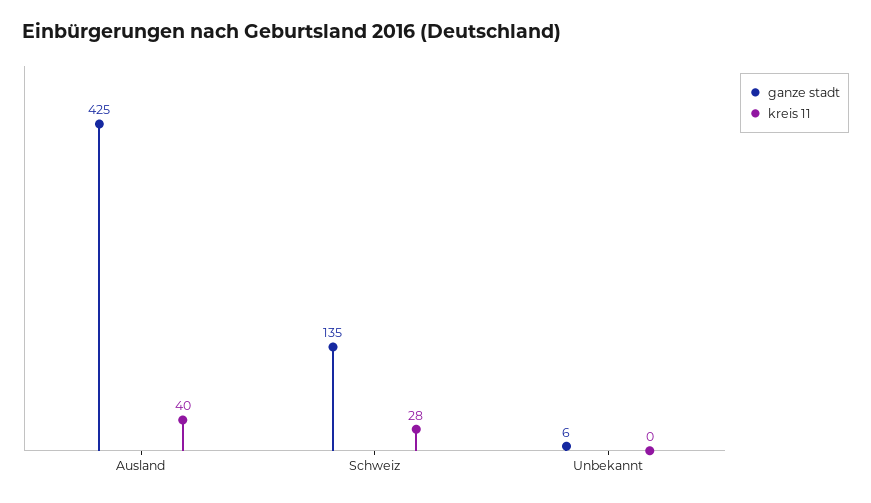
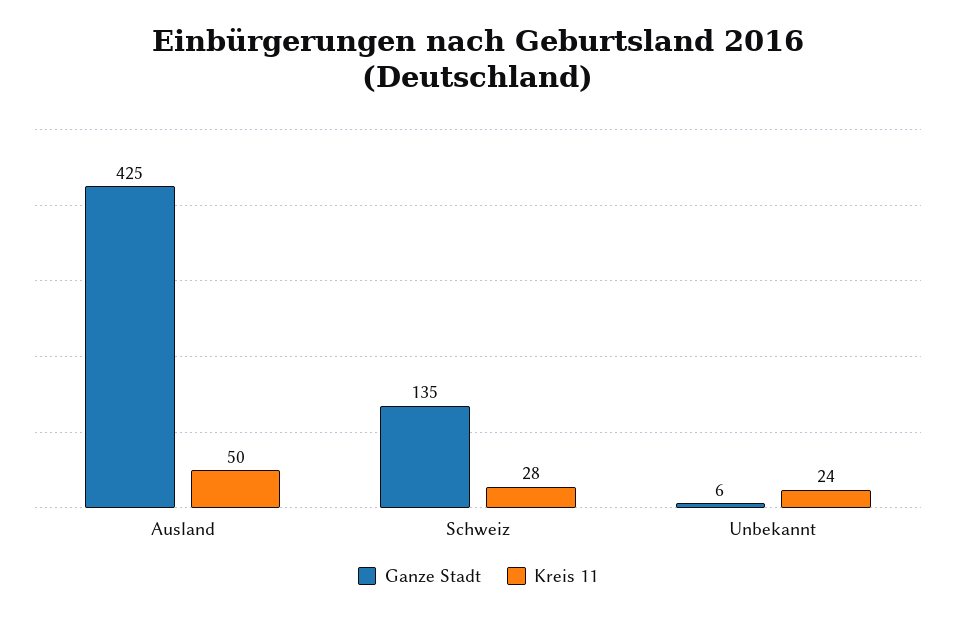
  {
    "ganze stadt": {
      "Ausland": 425,
      "Schweiz": 135,
      "Unbekannt": 6
    },
    "kreis 11": {
-     "Ausland": 40,
+     "Ausland": 50,
      "Schweiz": 28,
-     "Unbekannt": 0
+     "Unbekannt": 24
    }
  }

